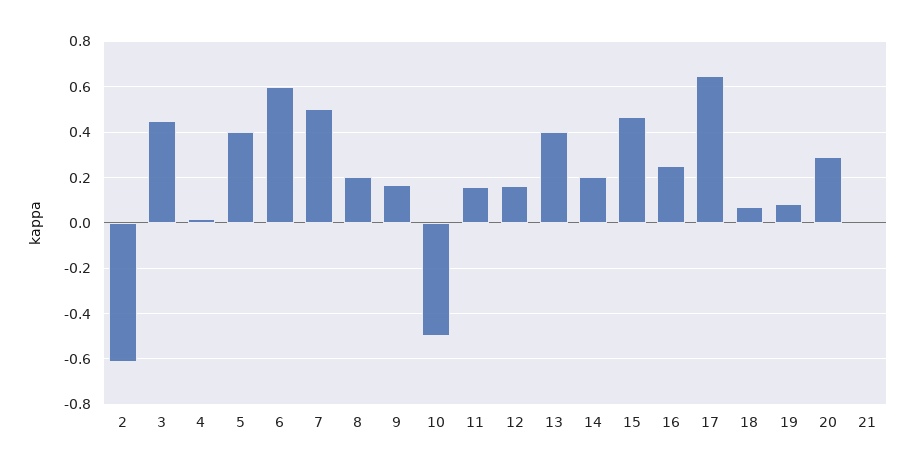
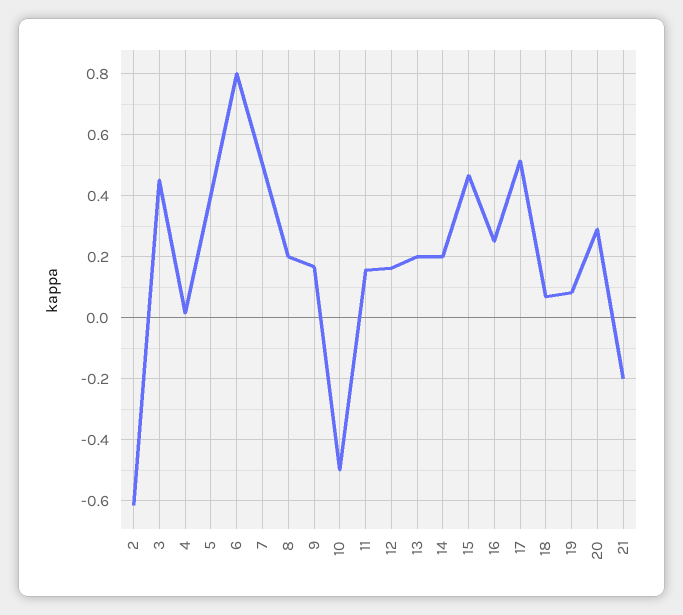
  {
    "2": -0.62,
    "3": 0.46,
    "4": 0.02,
    "5": 0.4,
-   "6": 0.6,
+   "6": 0.8,
    "7": 0.5,
    "8": 0.2,
    "9": 0.16,
    "10": -0.5,
    "11": 0.16,
    "12": 0.16,
-   "13": 0.4,
+   "13": 0.2,
    "14": 0.2,
    "15": 0.46,
    "16": 0.26,
-   "17": 0.65,
+   "17": 0.52,
    "18": 0.06,
    "19": 0.08,
    "20": 0.3,
-   "21": 0
+   "21": -0.2
  }

